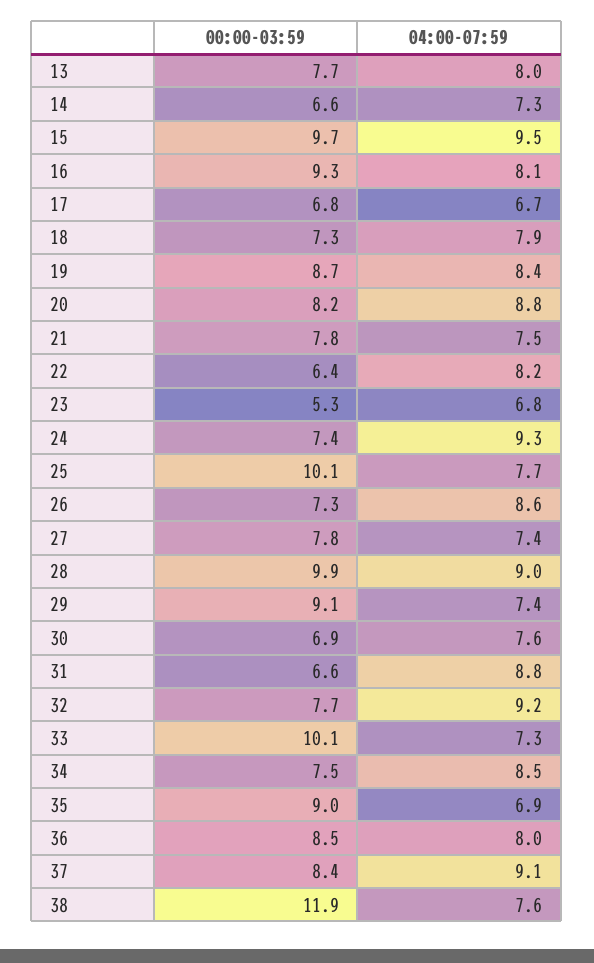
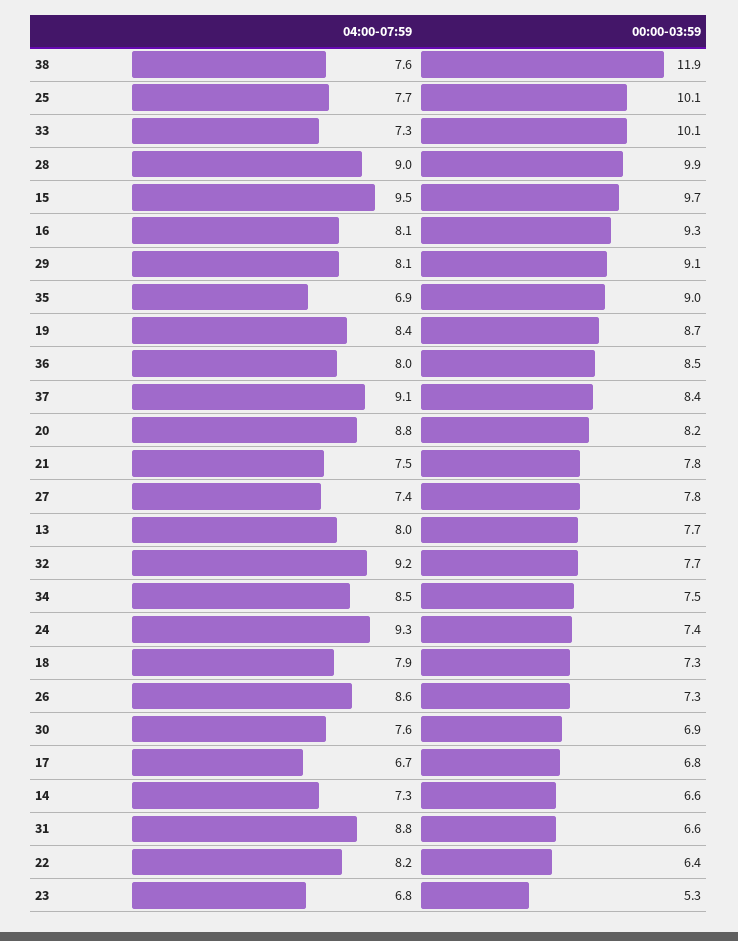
  {
    "00:00-03:59": {
      "13": 7.7,
      "14": 6.6,
      "15": 9.7,
      "16": 9.3,
      "17": 6.8,
      "18": 7.3,
      "19": 8.7,
      "20": 8.2,
      "21": 7.8,
      "22": 6.4,
      "23": 5.3,
      "24": 7.4,
      "25": 10.1,
      "26": 7.3,
      "27": 7.8,
      "28": 9.9,
      "29": 9.1,
      "30": 6.9,
      "31": 6.6,
      "32": 7.7,
      "33": 10.1,
      "34": 7.5,
      "35": 9,
      "36": 8.5,
      "37": 8.4,
      "38": 11.9
    },
    "04:00-07:59": {
      "13": 8,
      "14": 7.3,
      "15": 9.5,
      "16": 8.1,
      "17": 6.7,
      "18": 7.9,
      "19": 8.4,
      "20": 8.8,
      "21": 7.5,
      "22": 8.2,
      "23": 6.8,
      "24": 9.3,
      "25": 7.7,
      "26": 8.6,
      "27": 7.4,
      "28": 9,
-     "29": 7.4,
+     "29": 8.1,
      "30": 7.6,
      "31": 8.8,
      "32": 9.2,
      "33": 7.3,
      "34": 8.5,
      "35": 6.9,
      "36": 8,
      "37": 9.1,
      "38": 7.6
    }
  }

